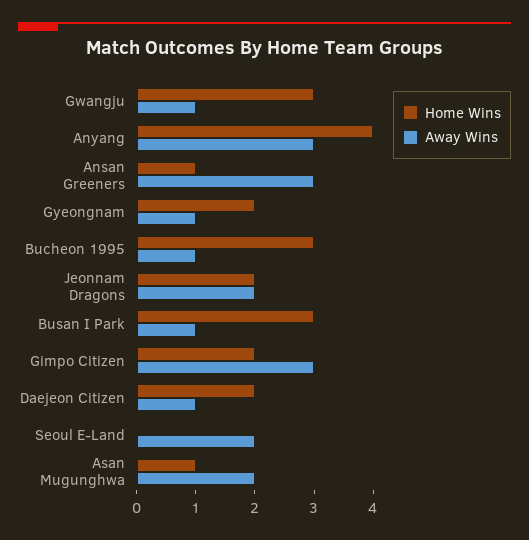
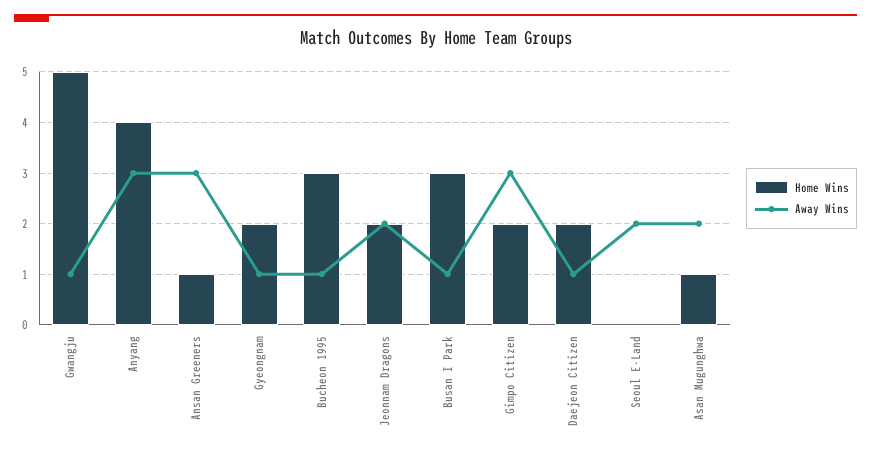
  {
    "Home Wins": {
-     "Gwangju": 3,
+     "Gwangju": 5,
      "Anyang": 4,
      "Ansan Greeners": 1,
      "Gyeongnam": 2,
      "Bucheon 1995": 3,
      "Jeonnam Dragons": 2,
      "Busan I Park": 3,
      "Gimpo Citizen": 2,
      "Daejeon Citizen": 2,
      "Seoul E-Land": 0,
      "Asan Mugunghwa": 1
    },
    "Away Wins": {
      "Gwangju": 1,
      "Anyang": 3,
      "Ansan Greeners": 3,
      "Gyeongnam": 1,
      "Bucheon 1995": 1,
      "Jeonnam Dragons": 2,
      "Busan I Park": 1,
      "Gimpo Citizen": 3,
      "Daejeon Citizen": 1,
      "Seoul E-Land": 2,
      "Asan Mugunghwa": 2
    }
  }

